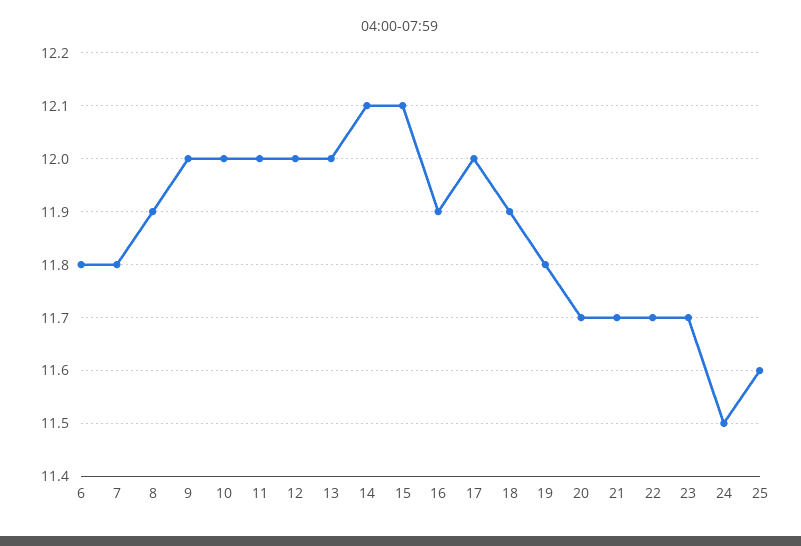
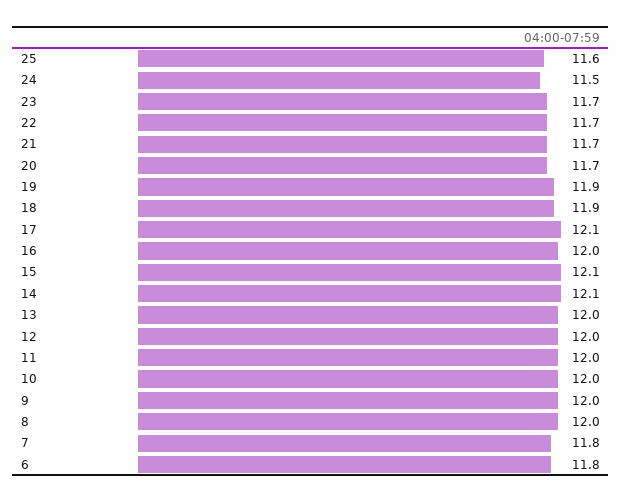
  {
    "6": 11.8,
    "7": 11.8,
-   "8": 11.9,
+   "8": 12,
    "9": 12,
    "10": 12,
    "11": 12,
    "12": 12,
    "13": 12,
    "14": 12.1,
    "15": 12.1,
-   "16": 11.9,
+   "16": 12,
-   "17": 12,
+   "17": 12.1,
    "18": 11.9,
-   "19": 11.8,
+   "19": 11.9,
    "20": 11.7,
    "21": 11.7,
    "22": 11.7,
    "23": 11.7,
    "24": 11.5,
    "25": 11.6
  }

